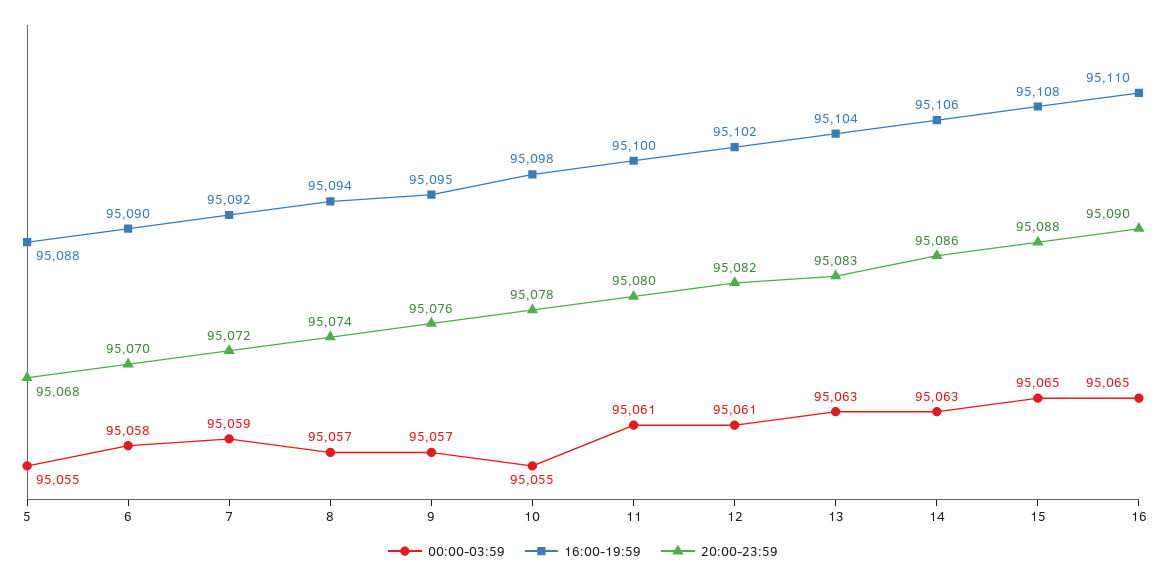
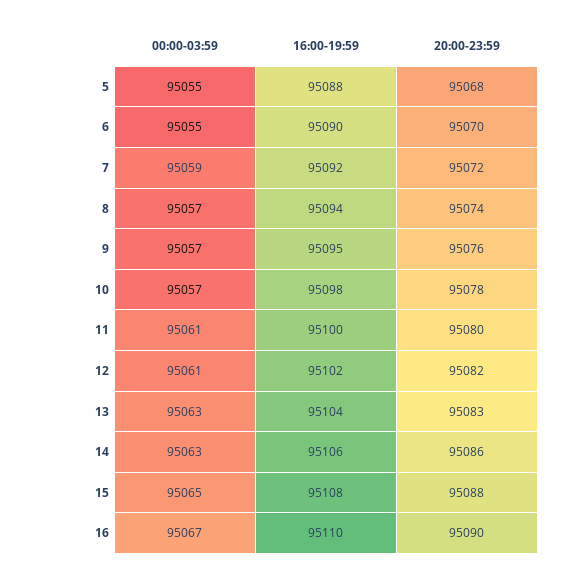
  {
    "00:00-03:59": {
      "5": 95055,
-     "6": 95058,
+     "6": 95055,
      "7": 95059,
      "8": 95057,
      "9": 95057,
-     "10": 95055,
+     "10": 95057,
      "11": 95061,
      "12": 95061,
      "13": 95063,
      "14": 95063,
      "15": 95065,
-     "16": 95065
+     "16": 95067
    },
    "16:00-19:59": {
      "5": 95088,
      "6": 95090,
      "7": 95092,
      "8": 95094,
      "9": 95095,
      "10": 95098,
      "11": 95100,
      "12": 95102,
      "13": 95104,
      "14": 95106,
      "15": 95108,
      "16": 95110
    },
    "20:00-23:59": {
      "5": 95068,
      "6": 95070,
      "7": 95072,
      "8": 95074,
      "9": 95076,
      "10": 95078,
      "11": 95080,
      "12": 95082,
      "13": 95083,
      "14": 95086,
      "15": 95088,
      "16": 95090
    }
  }

